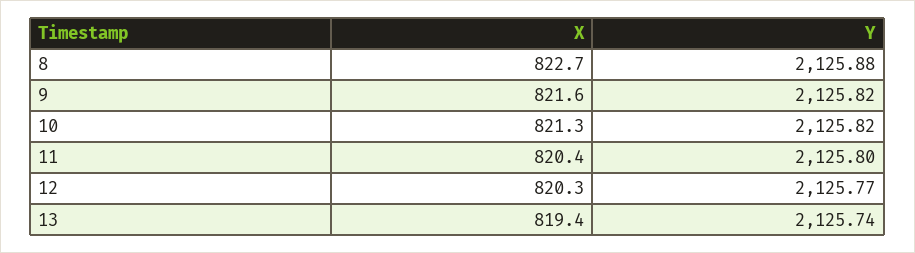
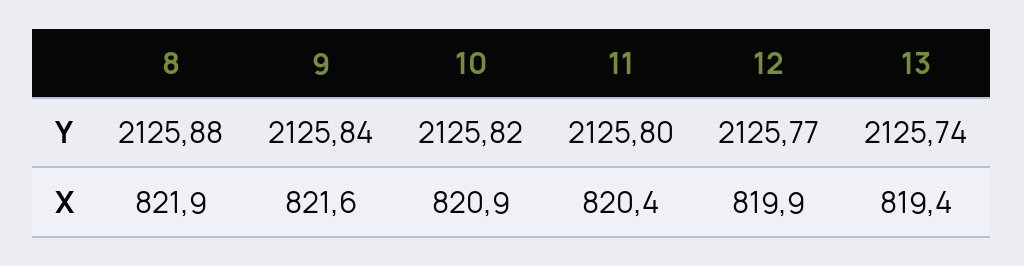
  {
    "X": {
-     "8": 822.7,
+     "8": 821.9,
      "9": 821.6,
-     "10": 821.3,
+     "10": 820.9,
      "11": 820.4,
-     "12": 820.3,
+     "12": 819.9,
      "13": 819.4
    },
    "Y": {
      "8": 2125.88,
-     "9": 2125.82,
+     "9": 2125.84,
      "10": 2125.82,
      "11": 2125.8,
      "12": 2125.77,
      "13": 2125.74
    }
  }

